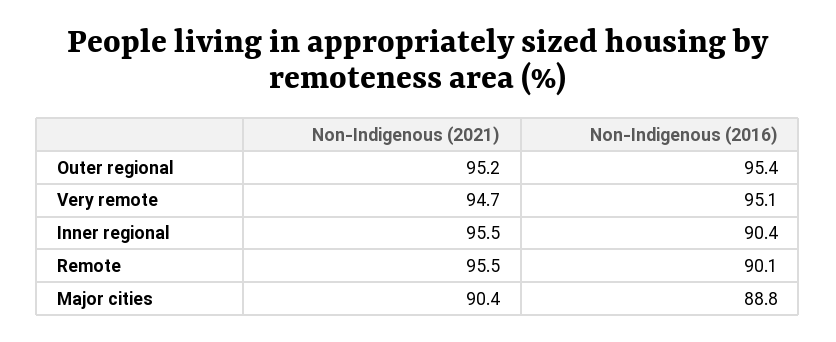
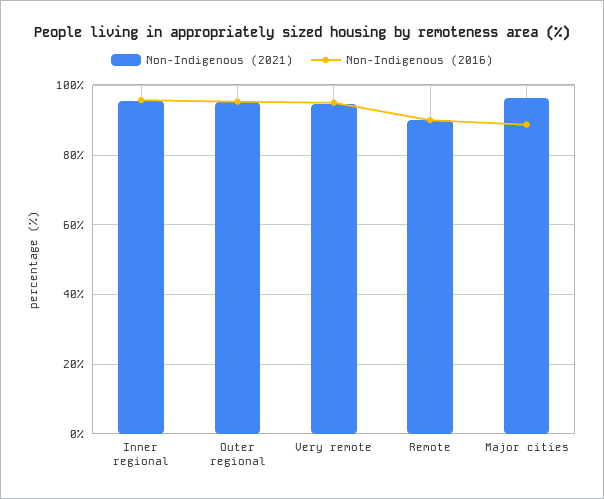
  {
    "Non-Indigenous (2021)": {
      "Outer regional": 95.2,
      "Very remote": 94.7,
      "Inner regional": 95.5,
-     "Remote": 95.5,
+     "Remote": 90,
-     "Major cities": 90.4
+     "Major cities": 96
    },
    "Non-Indigenous (2016)": {
      "Outer regional": 95.4,
      "Very remote": 95.1,
-     "Inner regional": 90.4,
+     "Inner regional": 96,
      "Remote": 90.1,
      "Major cities": 88.8
    }
  }

